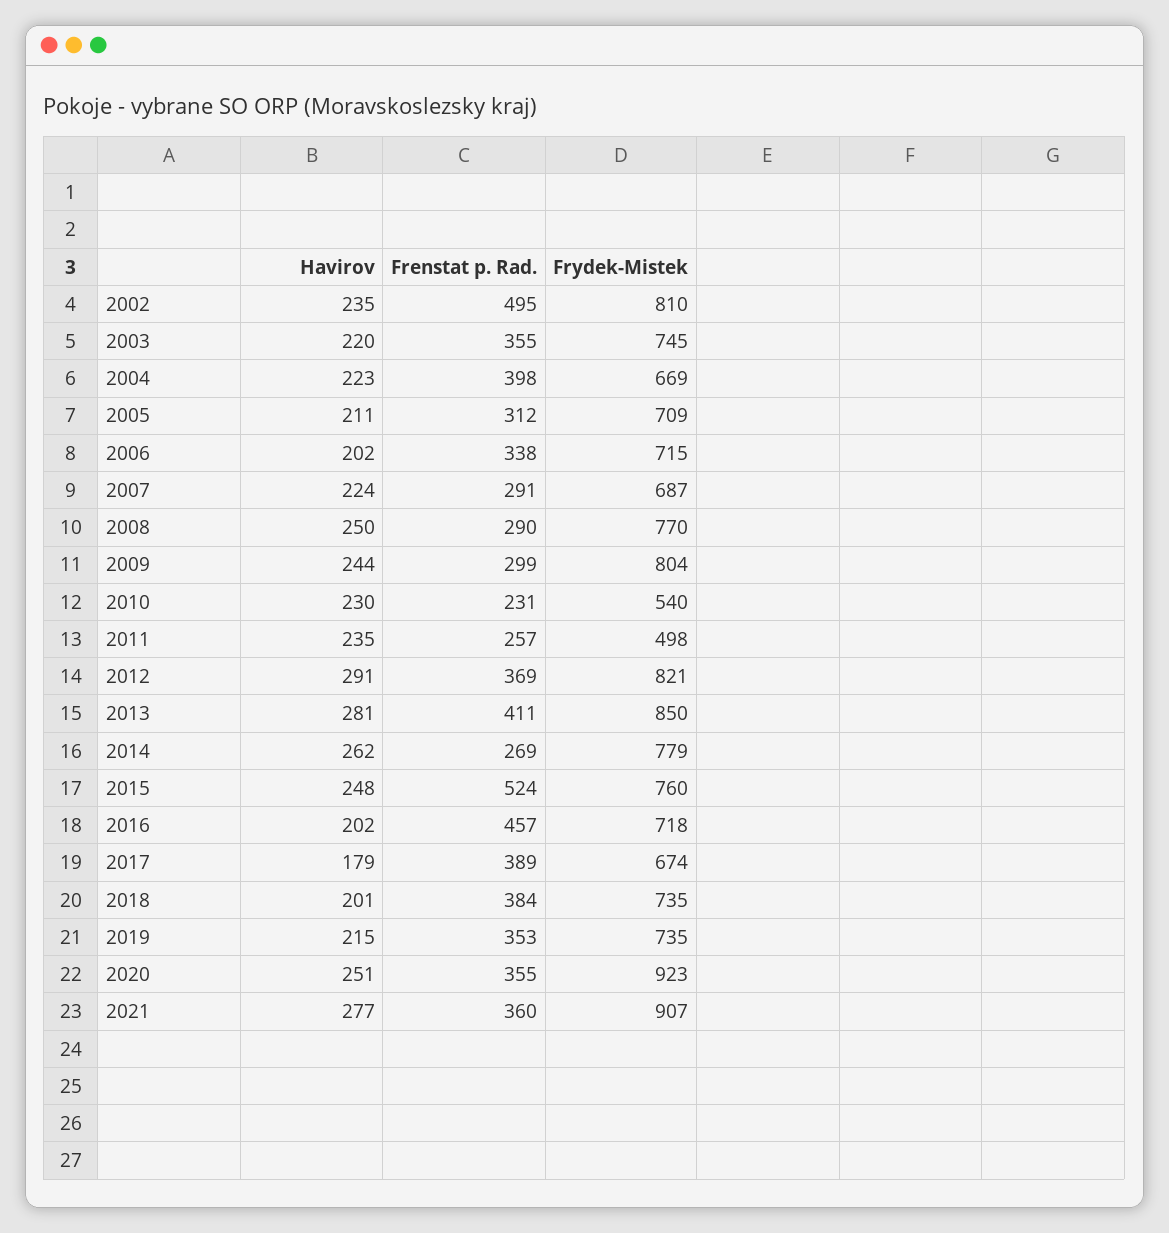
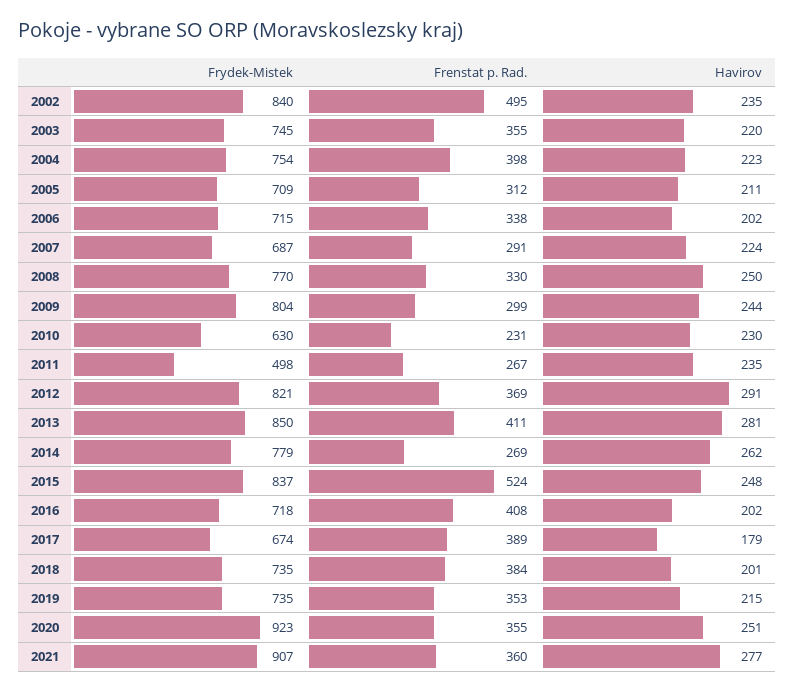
  {
    "Havirov": {
      "2002": 235,
      "2003": 220,
      "2004": 223,
      "2005": 211,
      "2006": 202,
      "2007": 224,
      "2008": 250,
      "2009": 244,
      "2010": 230,
      "2011": 235,
      "2012": 291,
      "2013": 281,
      "2014": 262,
      "2015": 248,
      "2016": 202,
      "2017": 179,
      "2018": 201,
      "2019": 215,
      "2020": 251,
      "2021": 277
    },
    "Frenstat p. Rad.": {
      "2002": 495,
      "2003": 355,
      "2004": 398,
      "2005": 312,
      "2006": 338,
      "2007": 291,
-     "2008": 290,
+     "2008": 330,
      "2009": 299,
      "2010": 231,
-     "2011": 257,
+     "2011": 267,
      "2012": 369,
      "2013": 411,
      "2014": 269,
      "2015": 524,
-     "2016": 457,
+     "2016": 408,
      "2017": 389,
      "2018": 384,
      "2019": 353,
      "2020": 355,
      "2021": 360
    },
    "Frydek-Mistek": {
-     "2002": 810,
+     "2002": 840,
      "2003": 745,
-     "2004": 669,
+     "2004": 754,
      "2005": 709,
      "2006": 715,
      "2007": 687,
      "2008": 770,
      "2009": 804,
-     "2010": 540,
+     "2010": 630,
      "2011": 498,
      "2012": 821,
      "2013": 850,
      "2014": 779,
-     "2015": 760,
+     "2015": 837,
      "2016": 718,
      "2017": 674,
      "2018": 735,
      "2019": 735,
      "2020": 923,
      "2021": 907
    }
  }

